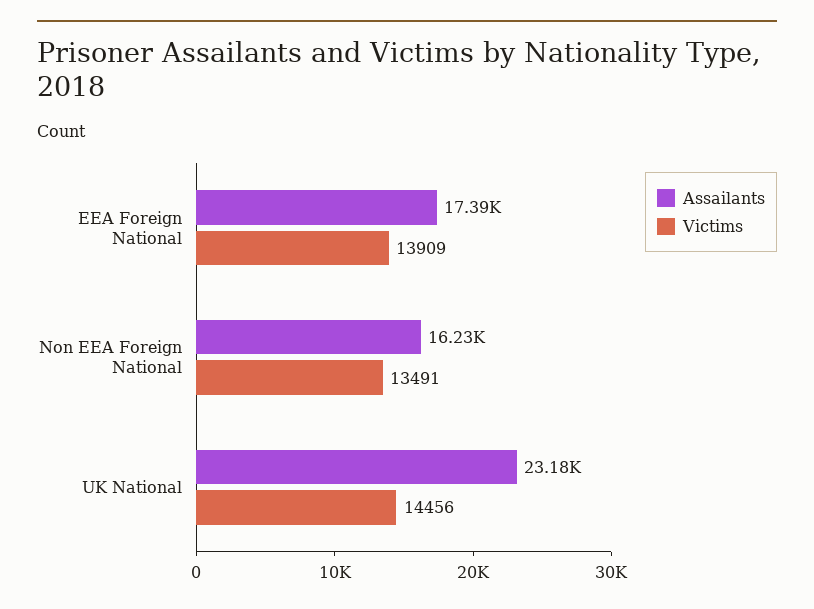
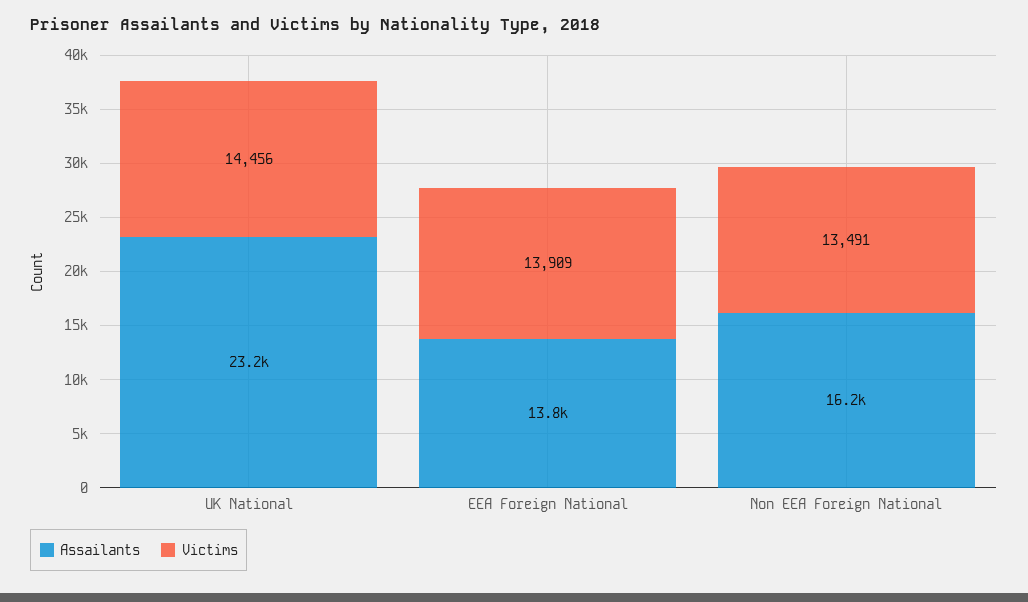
  {
    "Assailants": {
-     "EEA Foreign National": 17390,
+     "EEA Foreign National": 13800,
      "Non EEA Foreign National": 16230,
      "UK National": 23180
    },
    "Victims": {
      "EEA Foreign National": 13909,
      "Non EEA Foreign National": 13491,
      "UK National": 14456
    }
  }

